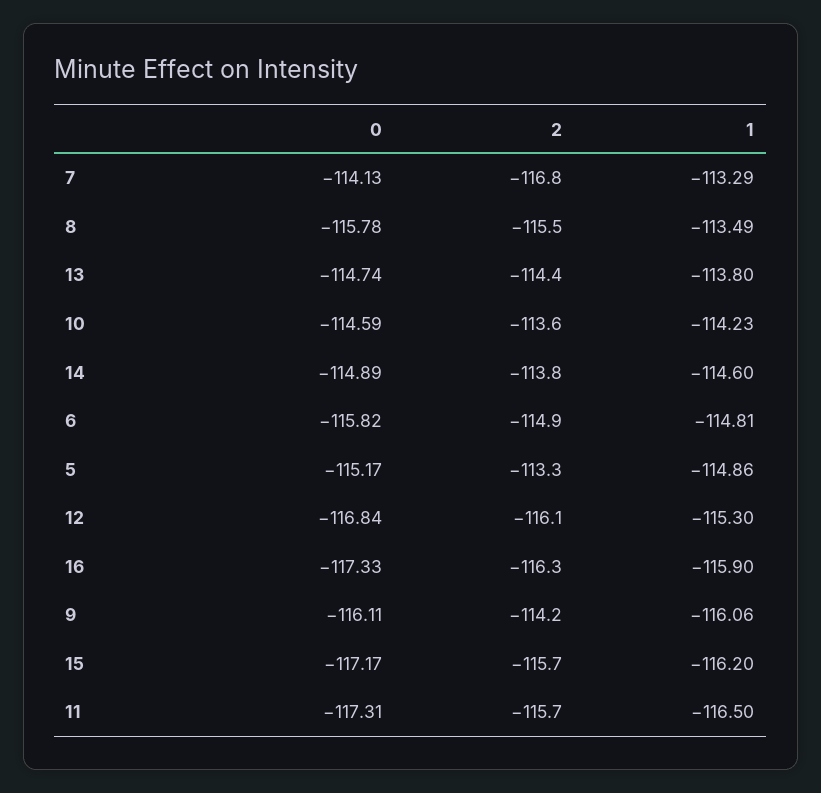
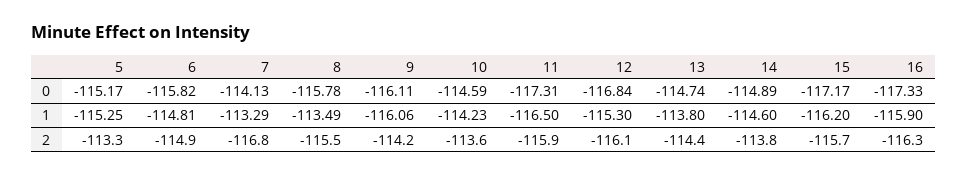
  {
    "0": {
      "7": -114.13,
      "8": -115.78,
      "13": -114.74,
      "10": -114.59,
      "14": -114.89,
      "6": -115.82,
      "5": -115.17,
      "12": -116.84,
      "16": -117.33,
      "9": -116.11,
      "15": -117.17,
      "11": -117.31
    },
    "2": {
      "7": -116.8,
      "8": -115.5,
      "13": -114.4,
      "10": -113.6,
      "14": -113.8,
      "6": -114.9,
      "5": -113.3,
      "12": -116.1,
      "16": -116.3,
      "9": -114.2,
      "15": -115.7,
-     "11": -115.7
+     "11": -115.9
    },
    "1": {
      "7": -113.29,
      "8": -113.49,
      "13": -113.8,
      "10": -114.23,
      "14": -114.6,
      "6": -114.81,
-     "5": -114.86,
+     "5": -115.25,
      "12": -115.3,
      "16": -115.9,
      "9": -116.06,
      "15": -116.2,
      "11": -116.5
    }
  }

